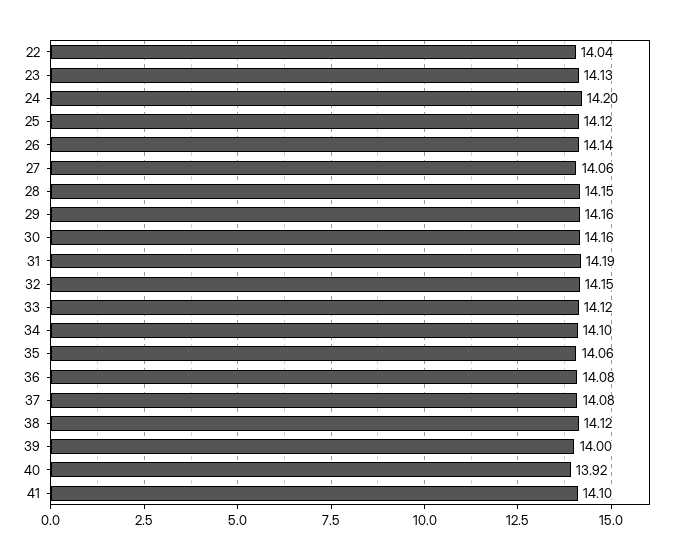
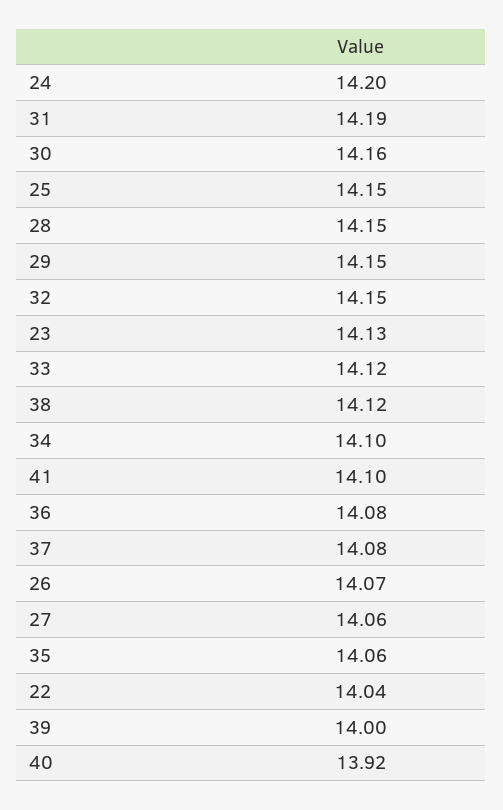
  {
    "22": 14.04,
    "23": 14.13,
    "24": 14.2,
-   "25": 14.12,
+   "25": 14.15,
-   "26": 14.14,
+   "26": 14.07,
    "27": 14.06,
    "28": 14.15,
-   "29": 14.16,
+   "29": 14.15,
    "30": 14.16,
    "31": 14.19,
    "32": 14.15,
    "33": 14.12,
    "34": 14.1,
    "35": 14.06,
    "36": 14.08,
    "37": 14.08,
    "38": 14.12,
    "39": 14,
    "40": 13.92,
    "41": 14.1
  }

